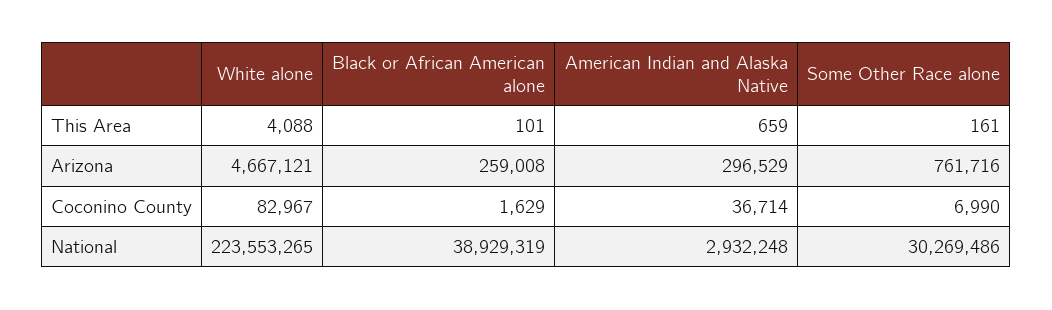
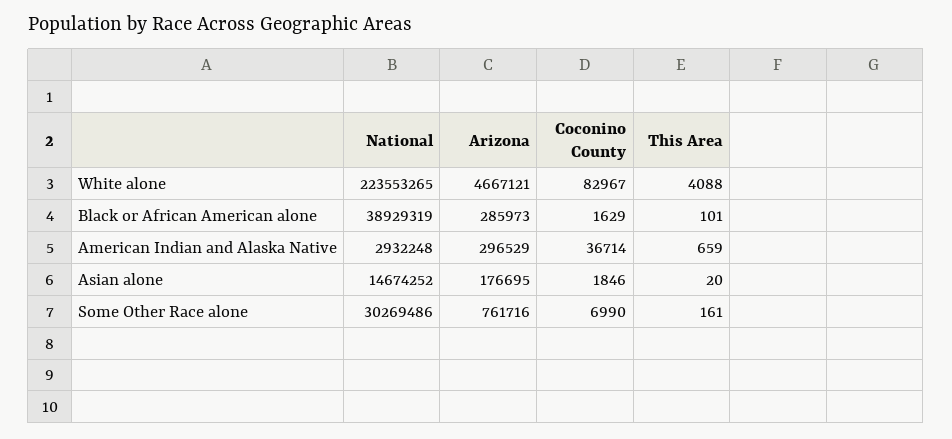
  {
    "White alone": {
      "This Area": 4088,
      "Arizona": 4667121,
      "Coconino County": 82967,
      "National": 223553265
    },
    "Black or African American alone": {
      "This Area": 101,
-     "Arizona": 259008,
+     "Arizona": 285973,
      "Coconino County": 1629,
      "National": 38929319
    },
    "American Indian and Alaska Native": {
      "This Area": 659,
      "Arizona": 296529,
      "Coconino County": 36714,
      "National": 2932248
    },
    "Some Other Race alone": {
      "This Area": 161,
      "Arizona": 761716,
      "Coconino County": 6990,
      "National": 30269486
-   }
+   },
+   "Asian alone": {
+     "National": 14674252,
+     "Arizona": 176695,
+     "Coconino County": 1846,
+     "This Area": 20
+   }
  }

